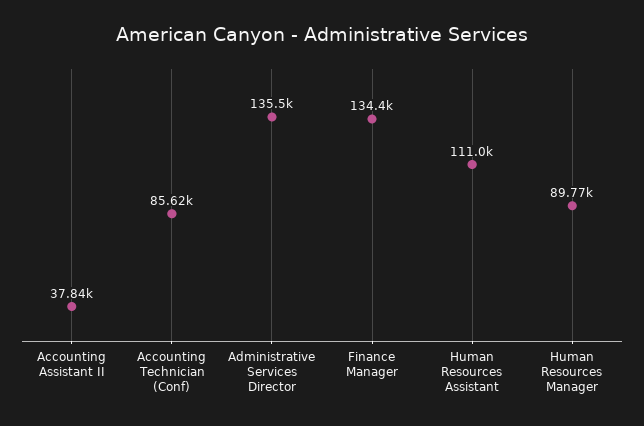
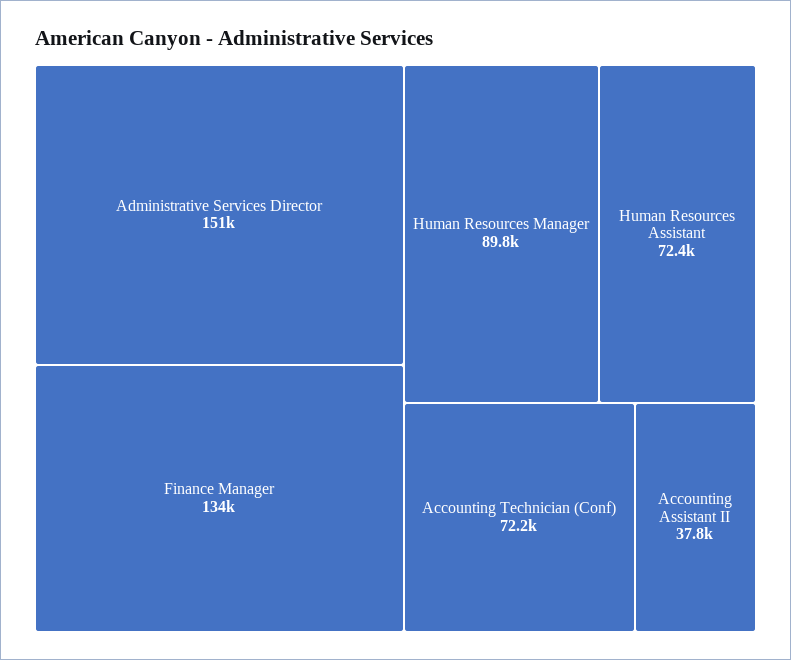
  {
    "Accounting Assistant II": 37840,
-   "Accounting Technician (Conf)": 85620,
+   "Accounting Technician (Conf)": 72200,
-   "Administrative Services Director": 135500,
+   "Administrative Services Director": 151000,
    "Finance Manager": 134400,
-   "Human Resources Assistant": 111000,
+   "Human Resources Assistant": 72400,
    "Human Resources Manager": 89770
  }

